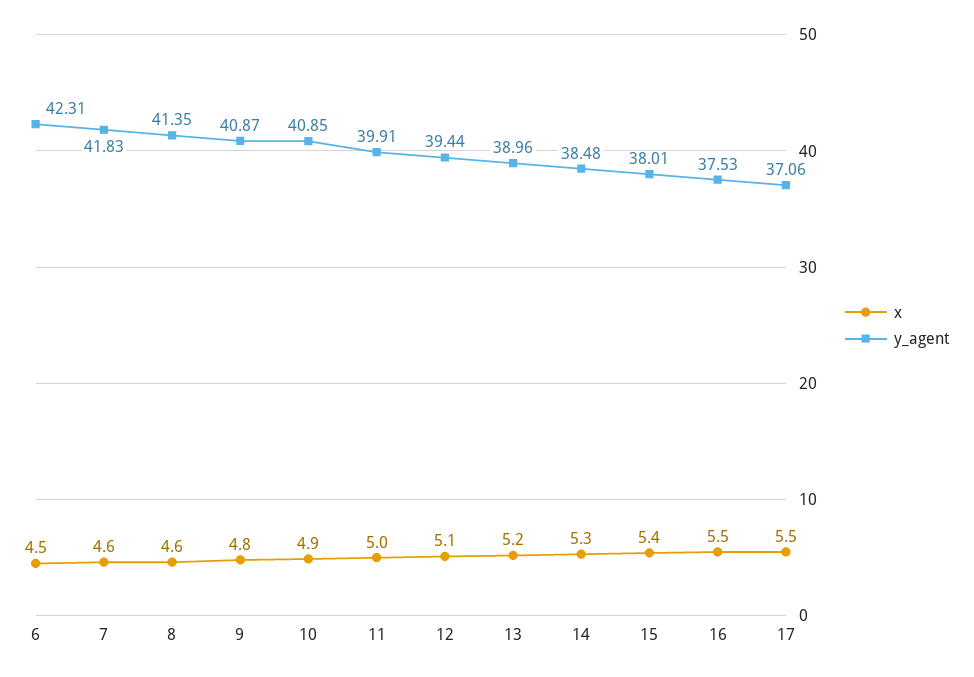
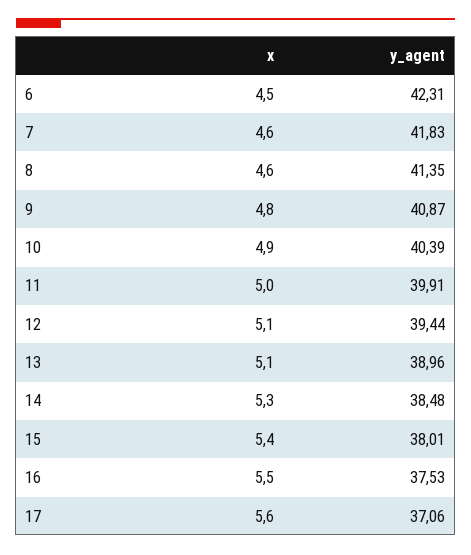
  {
    "x": {
      "6": 4.5,
      "7": 4.6,
      "8": 4.6,
      "9": 4.8,
      "10": 4.9,
      "11": 5,
      "12": 5.1,
-     "13": 5.2,
+     "13": 5.1,
      "14": 5.3,
      "15": 5.4,
      "16": 5.5,
-     "17": 5.5
+     "17": 5.6
    },
    "y_agent": {
      "6": 42.31,
      "7": 41.83,
      "8": 41.35,
      "9": 40.87,
-     "10": 40.85,
+     "10": 40.39,
      "11": 39.91,
      "12": 39.44,
      "13": 38.96,
      "14": 38.48,
      "15": 38.01,
      "16": 37.53,
      "17": 37.06
    }
  }

